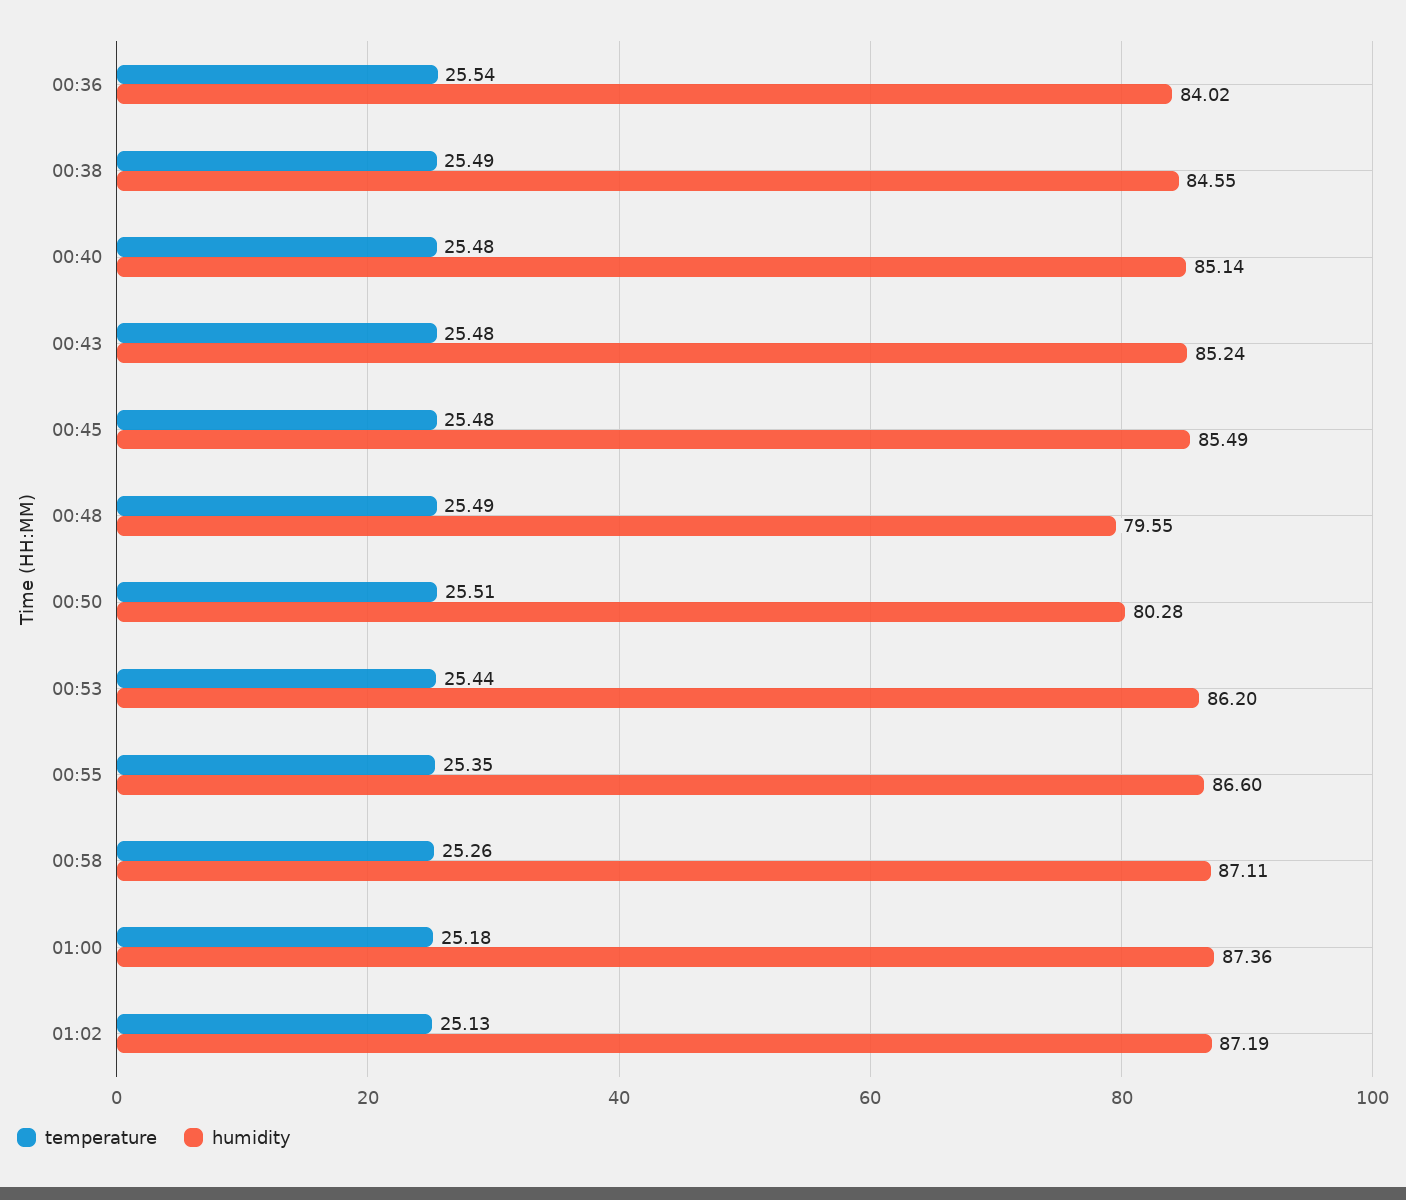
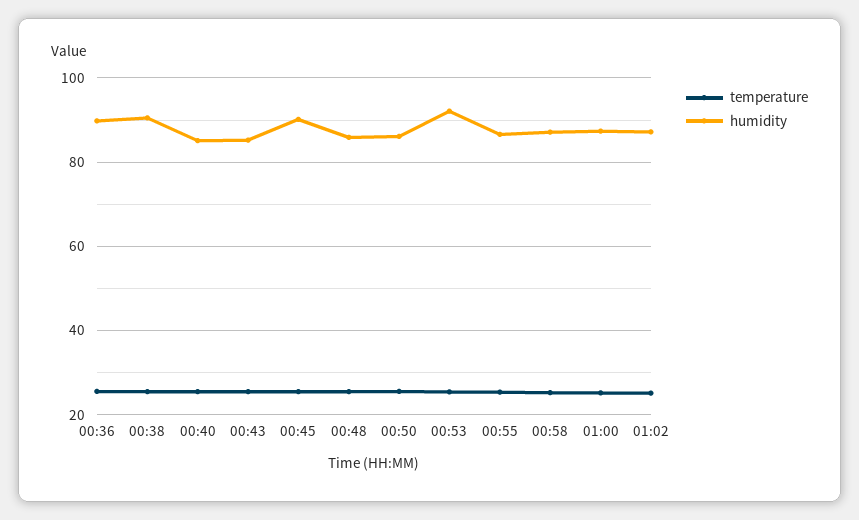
  {
    "temperature": {
      "00:36": 25.54,
      "00:38": 25.49,
      "00:40": 25.48,
      "00:43": 25.48,
      "00:45": 25.48,
      "00:48": 25.49,
      "00:50": 25.51,
      "00:53": 25.44,
      "00:55": 25.35,
      "00:58": 25.26,
      "01:00": 25.18,
      "01:02": 25.13
    },
    "humidity": {
-     "00:36": 84.02,
+     "00:36": 90,
-     "00:38": 84.55,
+     "00:38": 90,
      "00:40": 85.14,
      "00:43": 85.24,
-     "00:45": 85.49,
+     "00:45": 90,
-     "00:48": 79.55,
+     "00:48": 86,
-     "00:50": 80.28,
+     "00:50": 86,
-     "00:53": 86.2,
+     "00:53": 92,
      "00:55": 86.6,
      "00:58": 87.11,
      "01:00": 87.36,
      "01:02": 87.19
    }
  }

